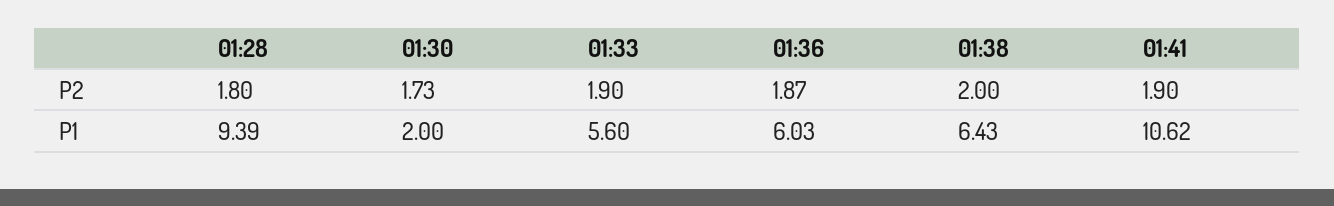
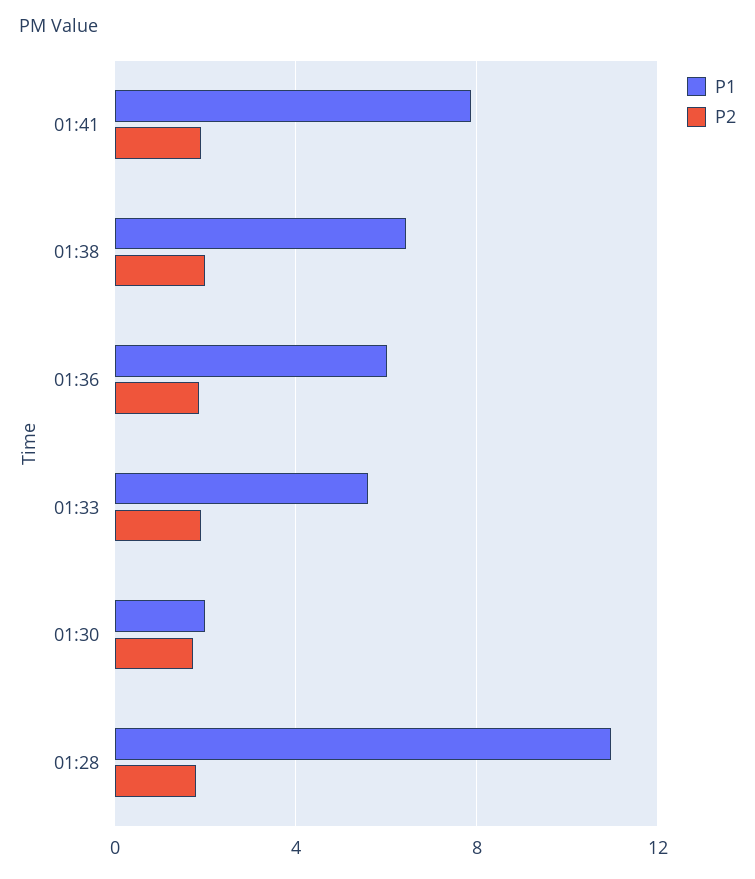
  {
    "P2": {
      "01:28": 1.8,
      "01:30": 1.73,
      "01:33": 1.9,
      "01:36": 1.87,
      "01:38": 2,
      "01:41": 1.9
    },
    "P1": {
-     "01:28": 9.39,
+     "01:28": 11,
      "01:30": 2,
      "01:33": 5.6,
      "01:36": 6.03,
      "01:38": 6.43,
-     "01:41": 10.62
+     "01:41": 8
    }
  }

